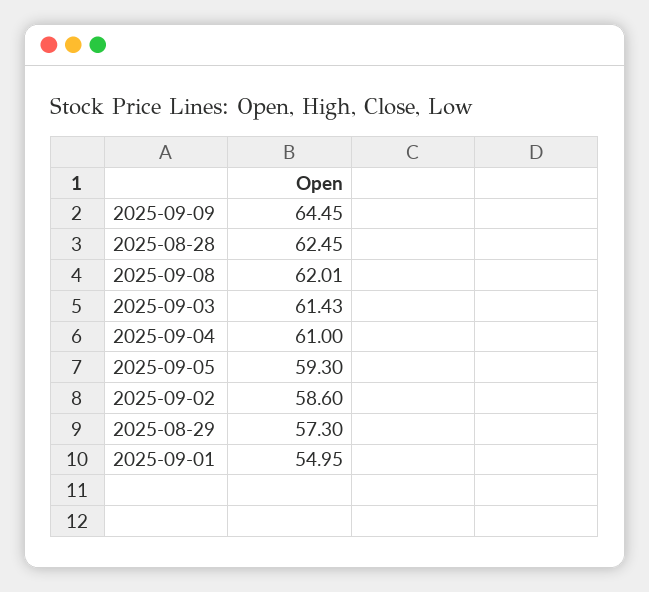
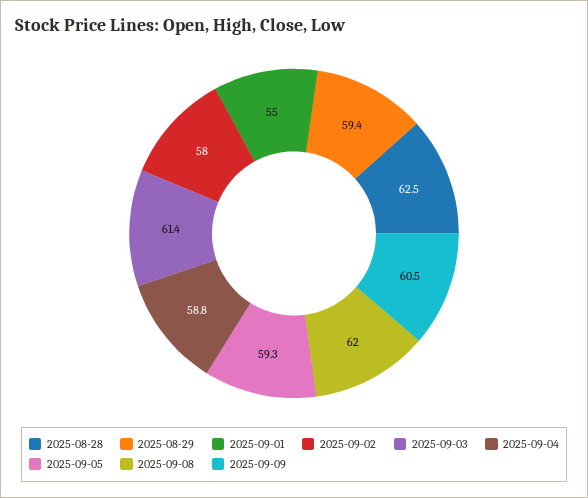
  {
-   "2025-09-09": 64.45,
+   "2025-09-09": 60.5,
    "2025-08-28": 62.45,
    "2025-09-08": 62.01,
    "2025-09-03": 61.43,
-   "2025-09-04": 61,
+   "2025-09-04": 58.8,
    "2025-09-05": 59.3,
-   "2025-09-02": 58.6,
+   "2025-09-02": 58,
-   "2025-08-29": 57.3,
+   "2025-08-29": 59.4,
    "2025-09-01": 54.95
  }

